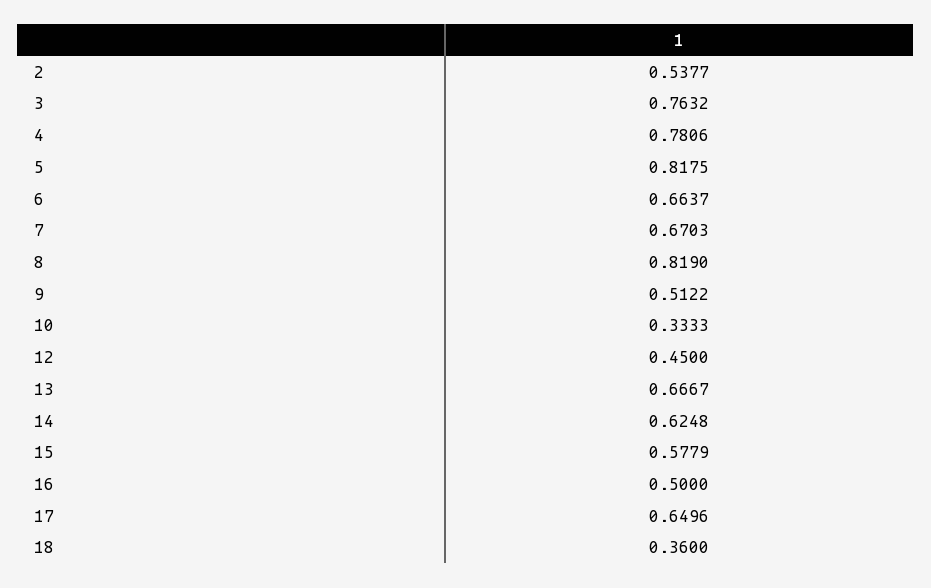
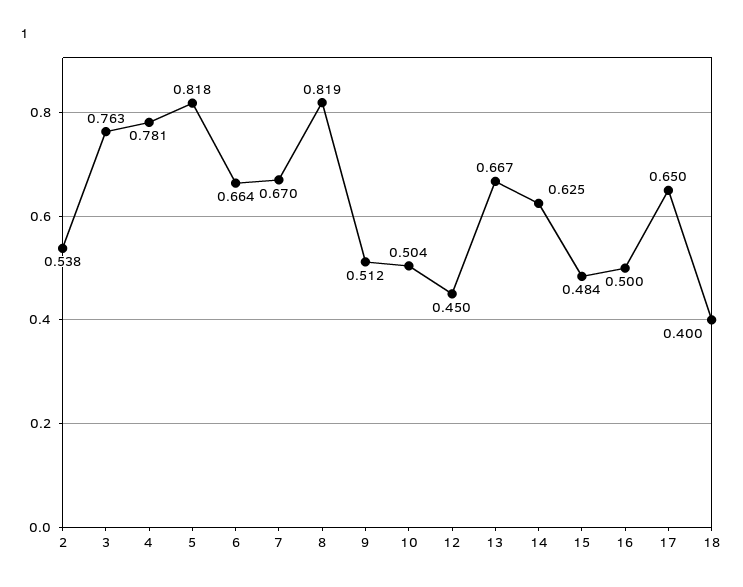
  {
    "2": 0.5377,
    "3": 0.7632,
    "4": 0.7806,
    "5": 0.8175,
    "6": 0.6637,
    "7": 0.6703,
    "8": 0.819,
    "9": 0.5122,
-   "10": 0.3333,
+   "10": 0.504,
    "12": 0.45,
    "13": 0.6667,
    "14": 0.6248,
-   "15": 0.5779,
+   "15": 0.484,
    "16": 0.5,
    "17": 0.6496,
-   "18": 0.36
+   "18": 0.4
  }

